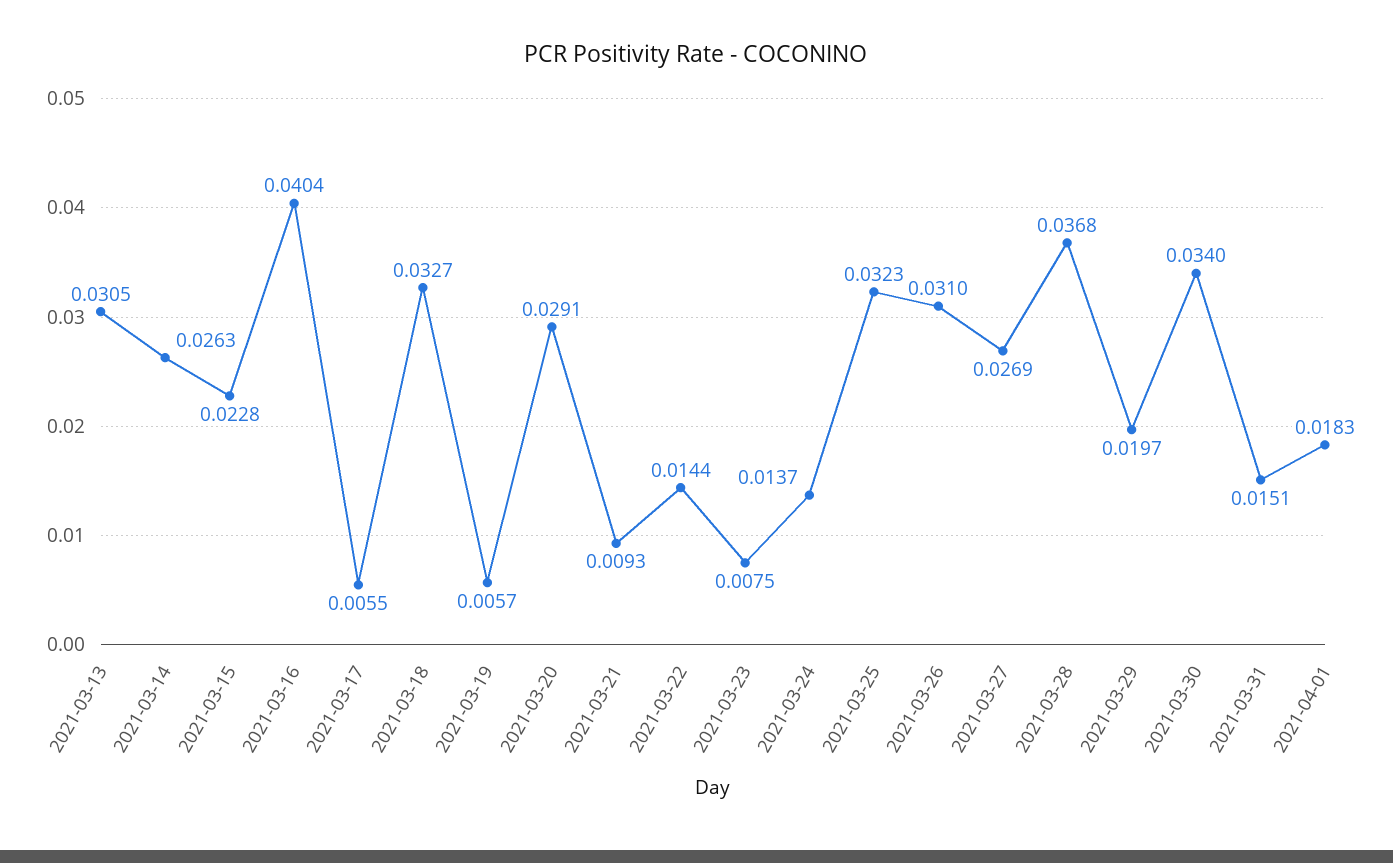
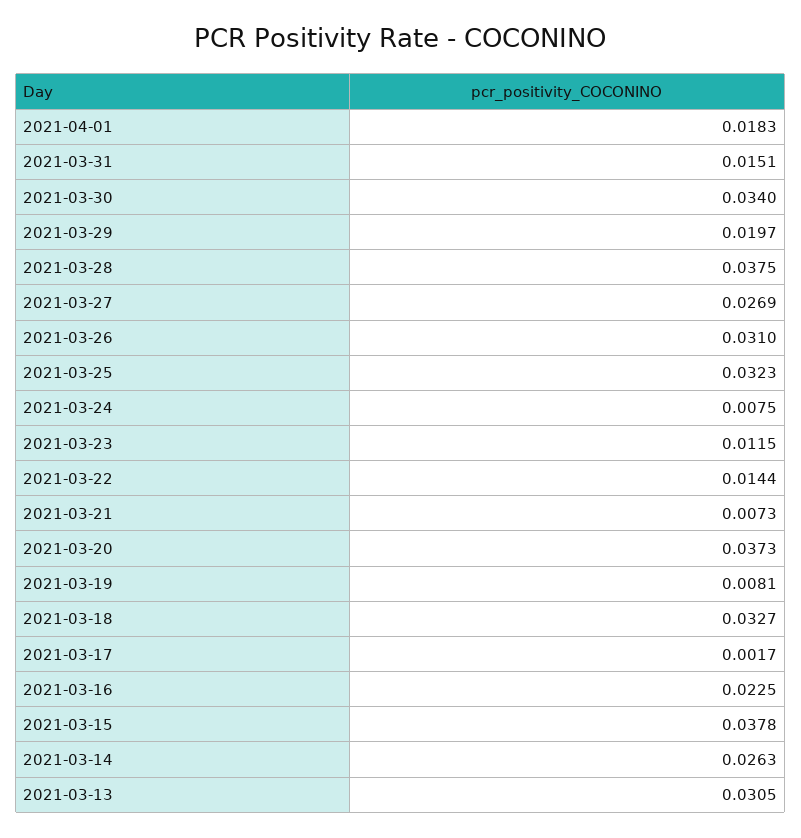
  {
    "2021-03-13": 0.0305,
    "2021-03-14": 0.0263,
-   "2021-03-15": 0.0228,
+   "2021-03-15": 0.0378,
-   "2021-03-16": 0.0404,
+   "2021-03-16": 0.0225,
-   "2021-03-17": 0.0055,
+   "2021-03-17": 0.0017,
    "2021-03-18": 0.0327,
-   "2021-03-19": 0.0057,
+   "2021-03-19": 0.0081,
-   "2021-03-20": 0.0291,
+   "2021-03-20": 0.0373,
-   "2021-03-21": 0.0093,
+   "2021-03-21": 0.0073,
    "2021-03-22": 0.0144,
-   "2021-03-23": 0.0075,
+   "2021-03-23": 0.0115,
-   "2021-03-24": 0.0137,
+   "2021-03-24": 0.0075,
    "2021-03-25": 0.0323,
    "2021-03-26": 0.031,
    "2021-03-27": 0.0269,
-   "2021-03-28": 0.0368,
+   "2021-03-28": 0.0375,
    "2021-03-29": 0.0197,
    "2021-03-30": 0.034,
    "2021-03-31": 0.0151,
    "2021-04-01": 0.0183
  }

